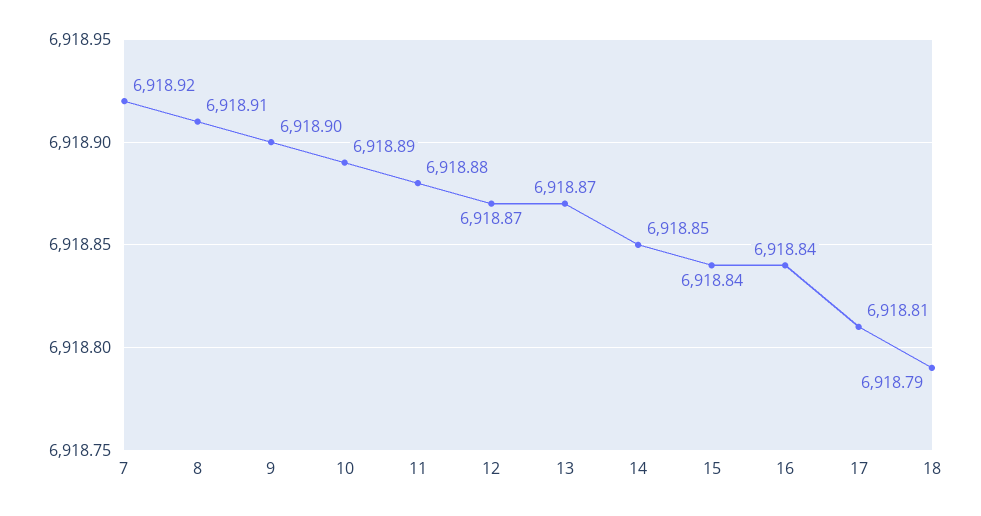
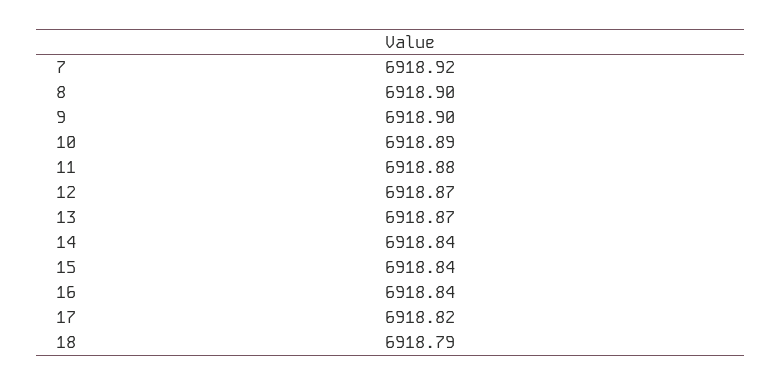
  {
    "7": 6918.92,
-   "8": 6918.91,
+   "8": 6918.9,
    "9": 6918.9,
    "10": 6918.89,
    "11": 6918.88,
    "12": 6918.87,
    "13": 6918.87,
-   "14": 6918.85,
+   "14": 6918.84,
    "15": 6918.84,
    "16": 6918.84,
-   "17": 6918.81,
+   "17": 6918.82,
    "18": 6918.79
  }

